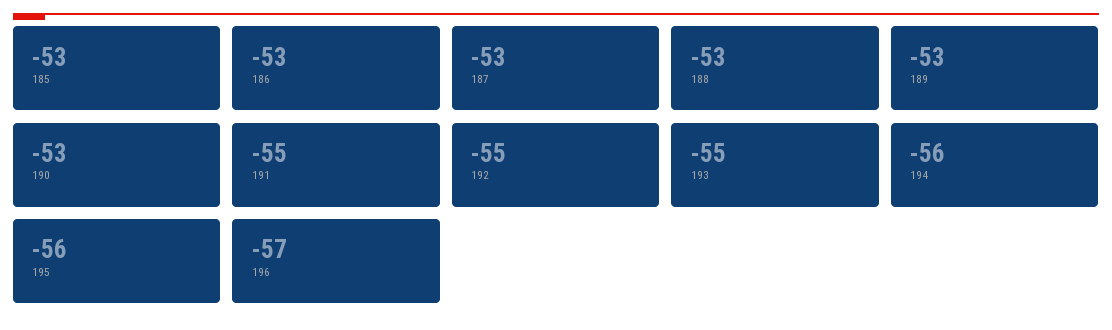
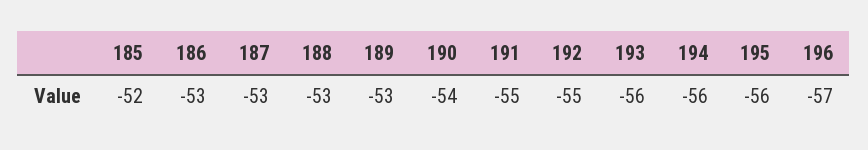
  {
-   "185": -53,
+   "185": -52,
    "186": -53,
    "187": -53,
    "188": -53,
    "189": -53,
-   "190": -53,
+   "190": -54,
    "191": -55,
    "192": -55,
-   "193": -55,
+   "193": -56,
    "194": -56,
    "195": -56,
    "196": -57
  }

